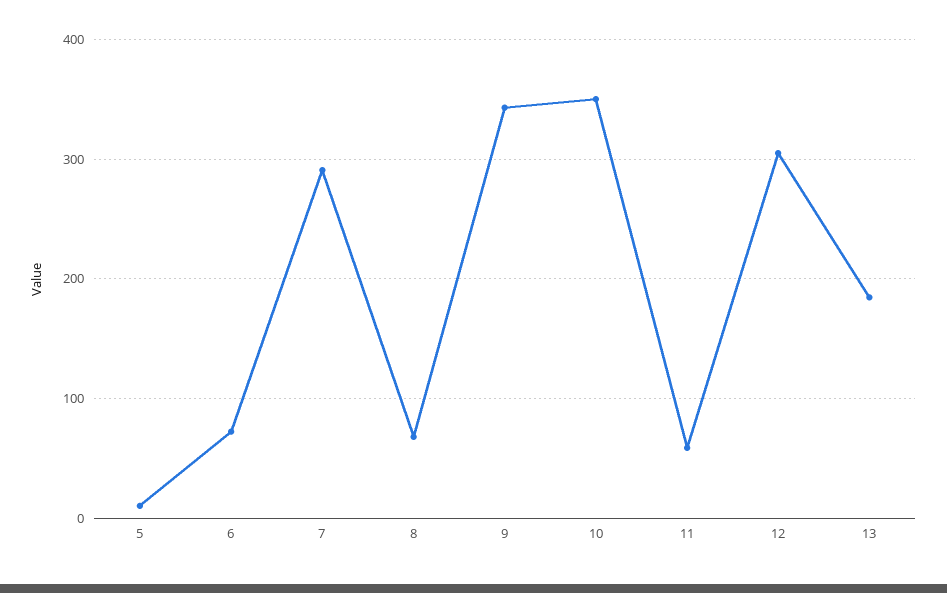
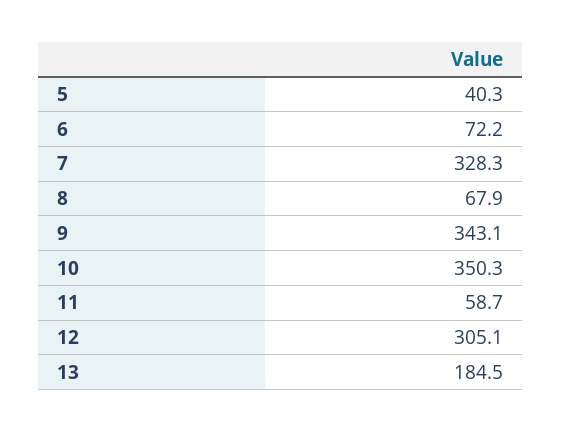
  {
-   "5": 10,
+   "5": 40.3,
    "6": 72.2,
-   "7": 290,
+   "7": 328.3,
    "8": 67.9,
    "9": 343.1,
    "10": 350.3,
    "11": 58.7,
    "12": 305.1,
    "13": 184.5
  }

